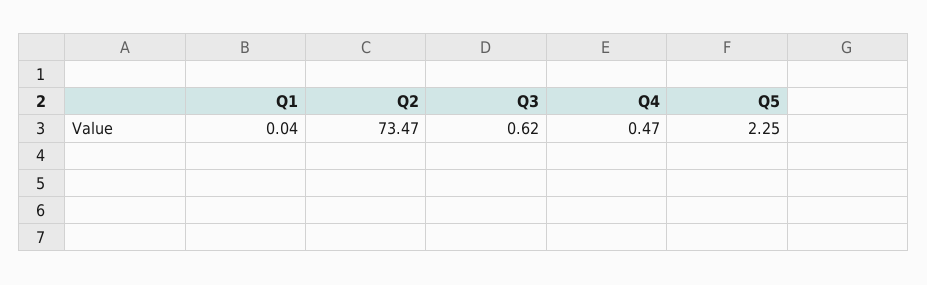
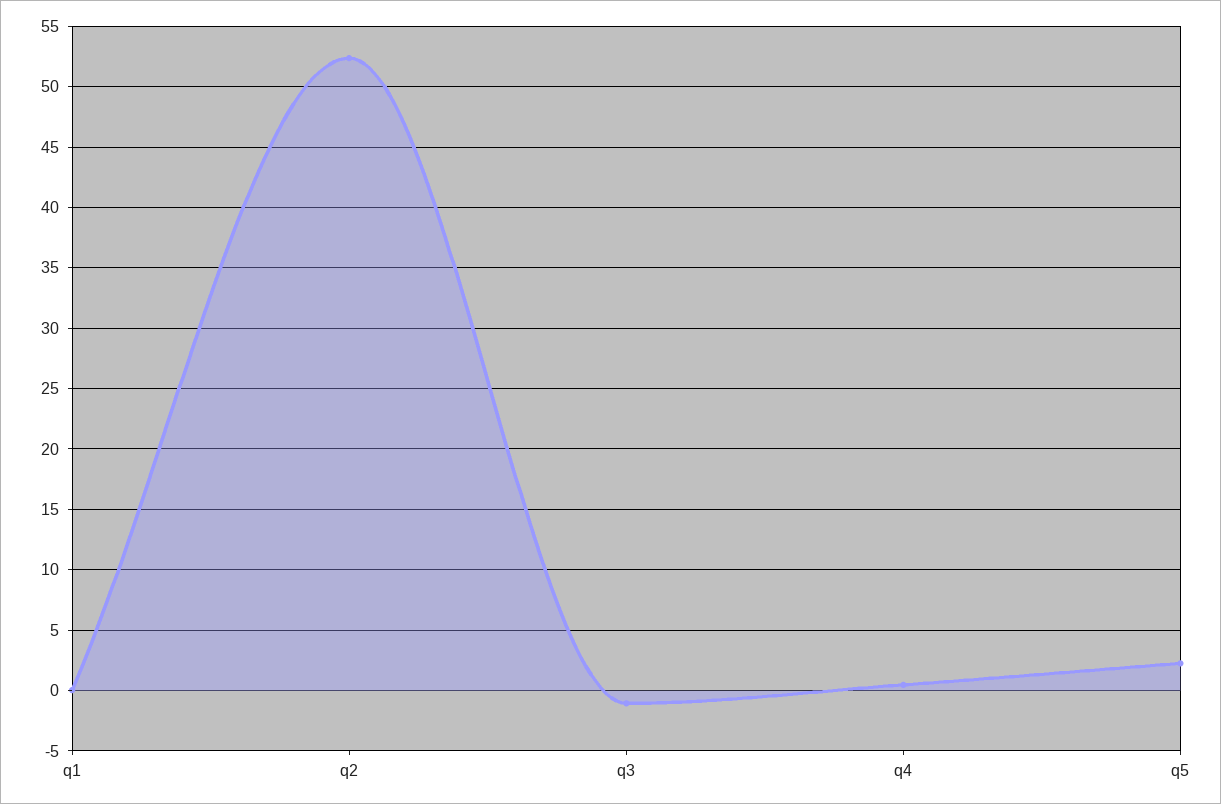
  {
    "Q1": 0.04,
-   "Q2": 73.47,
+   "Q2": 52.5,
-   "Q3": 0.62,
+   "Q3": -1,
    "Q4": 0.47,
    "Q5": 2.25
  }

